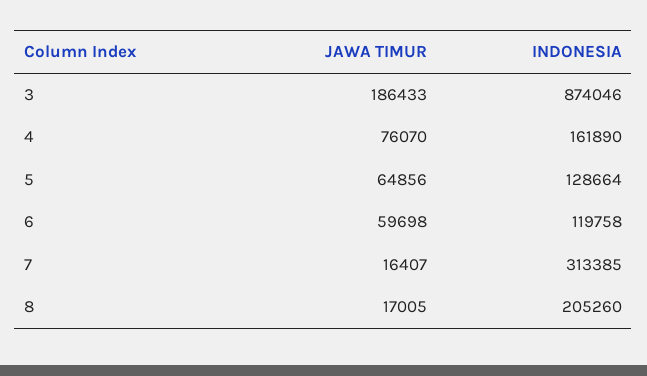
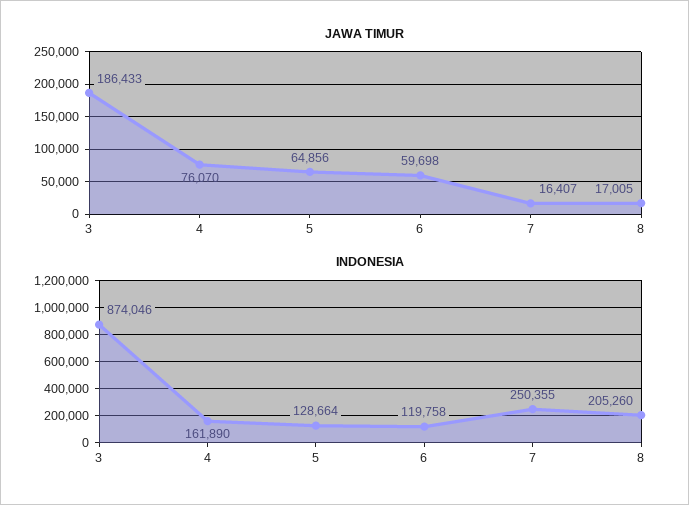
  {
    "JAWA TIMUR": {
      "3": 186433,
      "4": 76070,
      "5": 64856,
      "6": 59698,
      "7": 16407,
      "8": 17005
    },
    "INDONESIA": {
      "3": 874046,
      "4": 161890,
      "5": 128664,
      "6": 119758,
-     "7": 313385,
+     "7": 250355,
      "8": 205260
    }
  }

